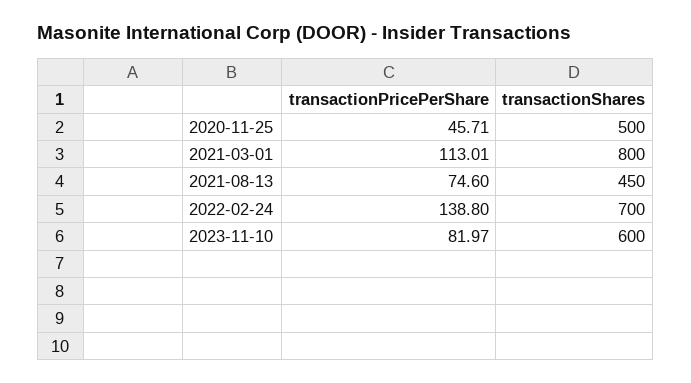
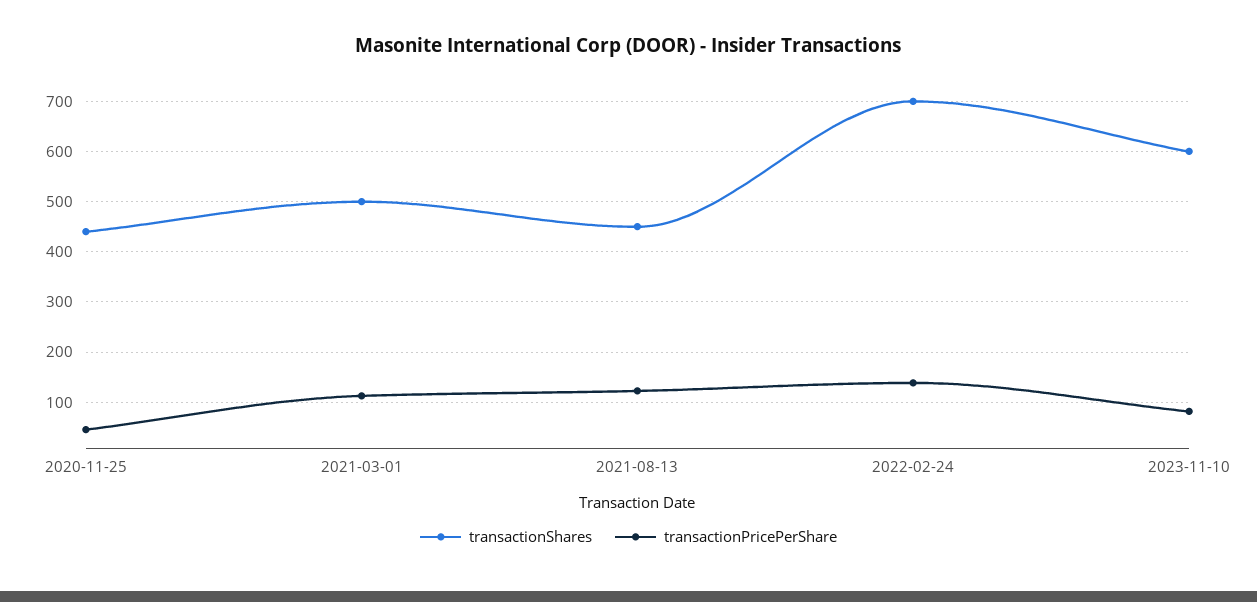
  {
    "transactionPricePerShare": {
      "2020-11-25": 45.71,
      "2021-03-01": 113.01,
-     "2021-08-13": 74.6,
+     "2021-08-13": 120,
      "2022-02-24": 138.8,
      "2023-11-10": 81.97
    },
    "transactionShares": {
-     "2020-11-25": 500,
+     "2020-11-25": 440,
-     "2021-03-01": 800,
+     "2021-03-01": 500,
      "2021-08-13": 450,
      "2022-02-24": 700,
      "2023-11-10": 600
    }
  }

